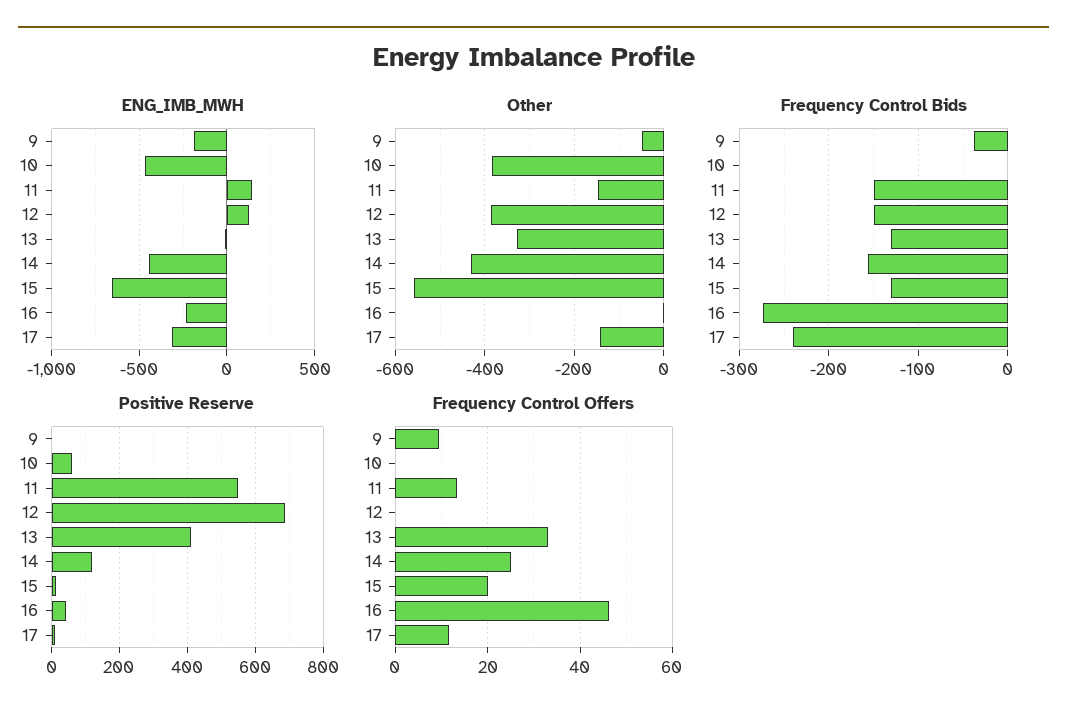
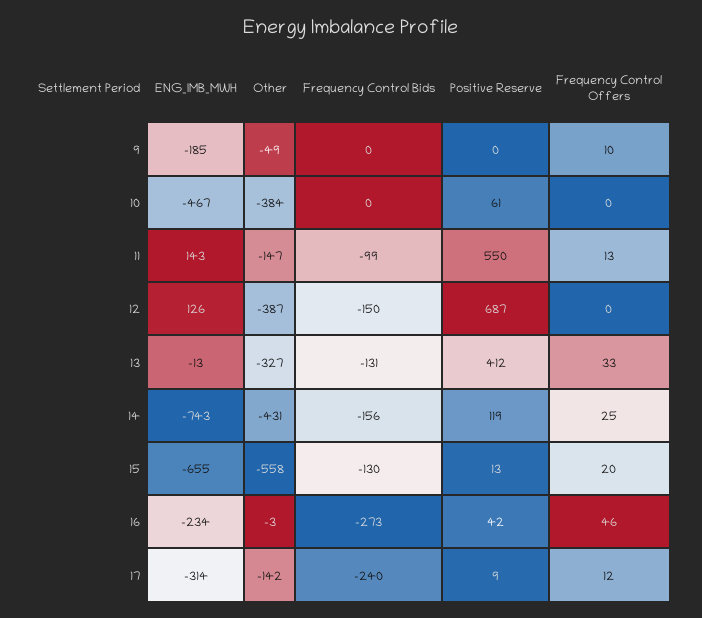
  {
    "ENG_IMB_MWH": {
      "9": -185,
      "10": -467,
      "11": 143,
      "12": 126,
      "13": -13,
-     "14": -450,
+     "14": -743,
      "15": -655,
      "16": -234,
      "17": -314
    },
    "Other": {
      "9": -49,
      "10": -384,
      "11": -147,
      "12": -387,
      "13": -327,
      "14": -431,
      "15": -558,
      "16": -3,
      "17": -142
    },
    "Frequency Control Bids": {
-     "9": -40,
+     "9": 0,
      "10": 0,
-     "11": -150,
+     "11": -99,
      "12": -150,
      "13": -131,
      "14": -156,
      "15": -130,
      "16": -273,
      "17": -240
    },
    "Positive Reserve": {
      "9": 0,
      "10": 61,
      "11": 550,
      "12": 687,
      "13": 412,
      "14": 119,
      "15": 13,
      "16": 42,
      "17": 9
    },
    "Frequency Control Offers": {
      "9": 10,
      "10": 0,
      "11": 13,
      "12": 0,
      "13": 33,
      "14": 25,
      "15": 20,
      "16": 46,
      "17": 12
    }
  }

